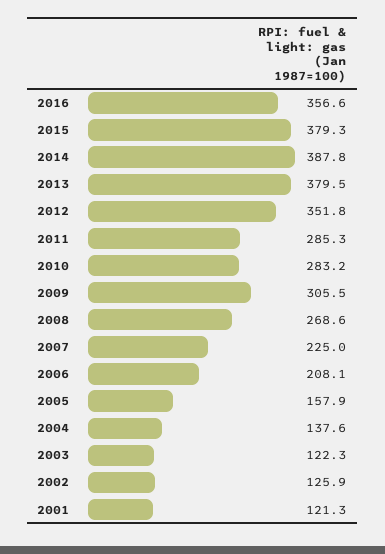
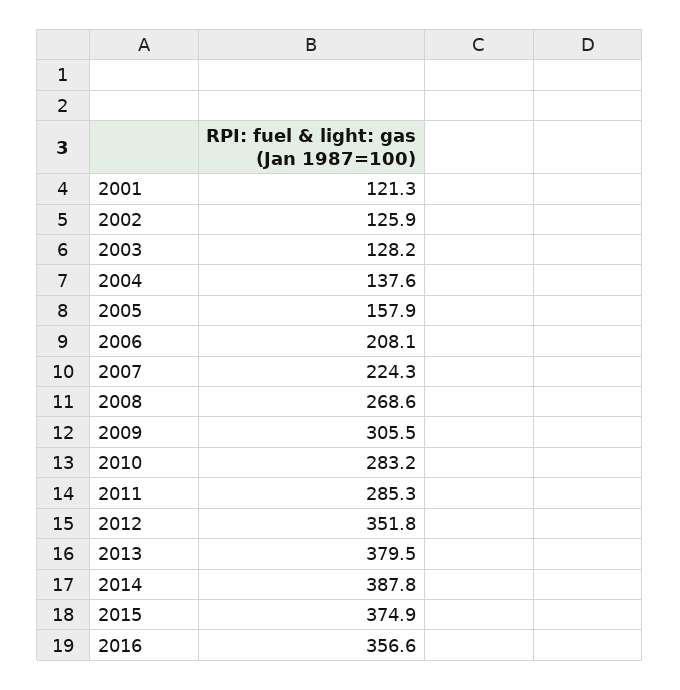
  {
    "2016": 356.6,
-   "2015": 379.3,
+   "2015": 374.9,
    "2014": 387.8,
    "2013": 379.5,
    "2012": 351.8,
    "2011": 285.3,
    "2010": 283.2,
    "2009": 305.5,
    "2008": 268.6,
-   "2007": 225,
+   "2007": 224.3,
    "2006": 208.1,
    "2005": 157.9,
    "2004": 137.6,
-   "2003": 122.3,
+   "2003": 128.2,
    "2002": 125.9,
    "2001": 121.3
  }

